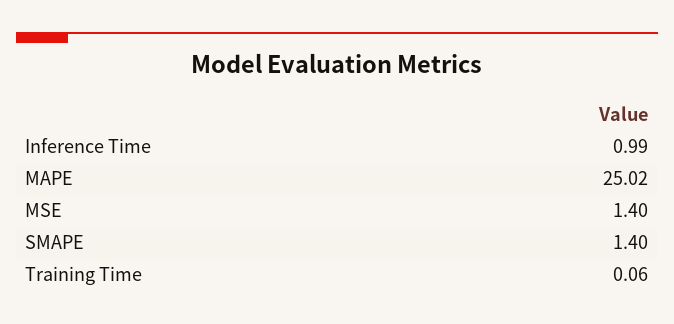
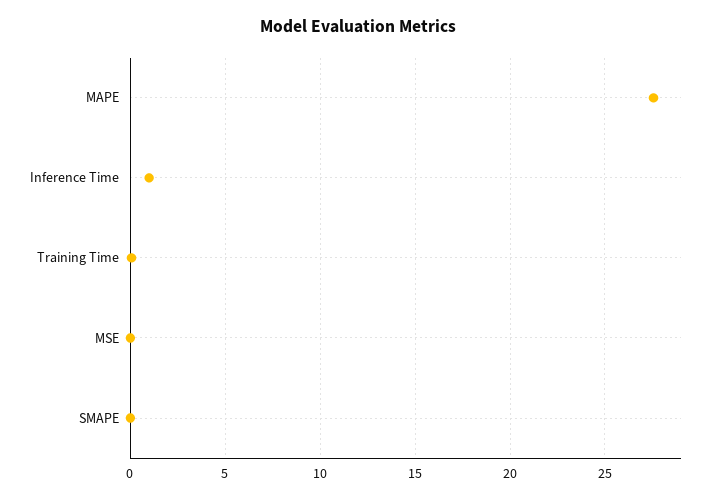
  {
    "Inference Time": 0.99,
-   "MAPE": 25.02,
+   "MAPE": 27.5,
-   "MSE": 1.4,
+   "MSE": 0,
-   "SMAPE": 1.4,
+   "SMAPE": 0,
    "Training Time": 0.06
  }

